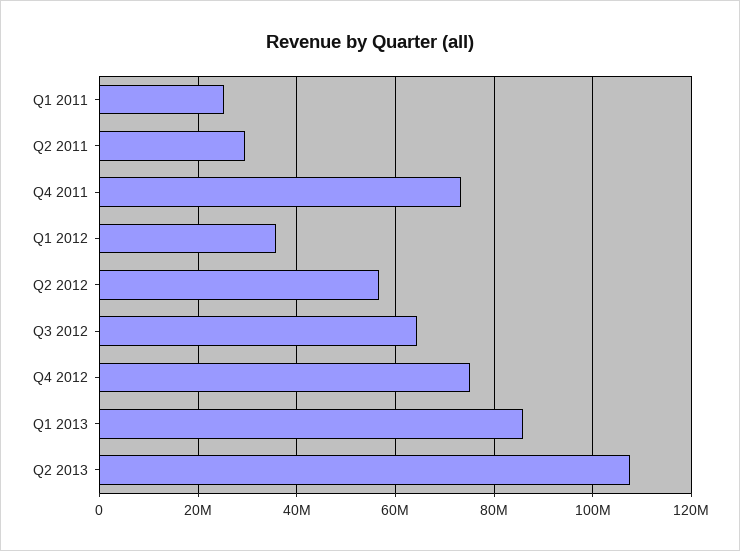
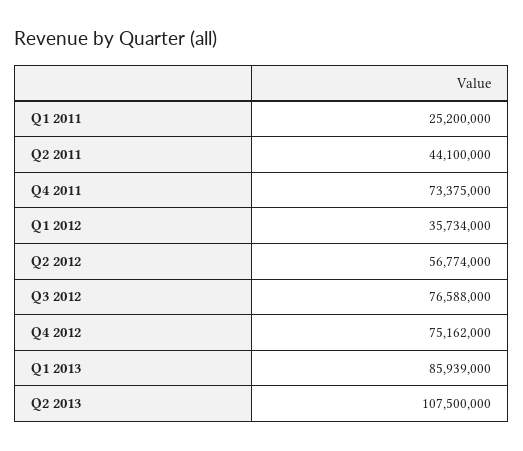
  {
    "Q1 2011": 25200000,
-   "Q2 2011": 30000000,
+   "Q2 2011": 44100000,
    "Q4 2011": 73375000,
    "Q1 2012": 35734000,
    "Q2 2012": 56774000,
-   "Q3 2012": 64000000,
+   "Q3 2012": 76588000,
    "Q4 2012": 75162000,
    "Q1 2013": 85939000,
    "Q2 2013": 107500000
  }

